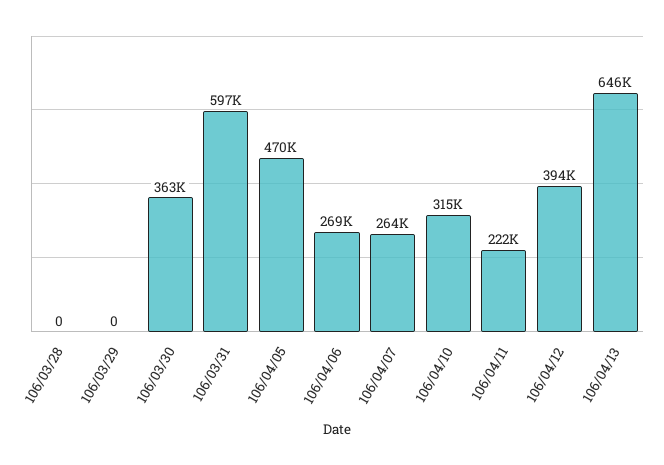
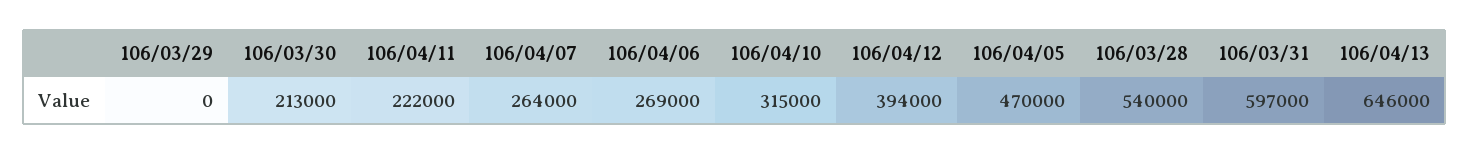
  {
-   "106/03/28": 0,
+   "106/03/28": 540000,
    "106/03/29": 0,
-   "106/03/30": 363000,
+   "106/03/30": 213000,
    "106/03/31": 597000,
    "106/04/05": 470000,
    "106/04/06": 269000,
    "106/04/07": 264000,
    "106/04/10": 315000,
    "106/04/11": 222000,
    "106/04/12": 394000,
    "106/04/13": 646000
  }

